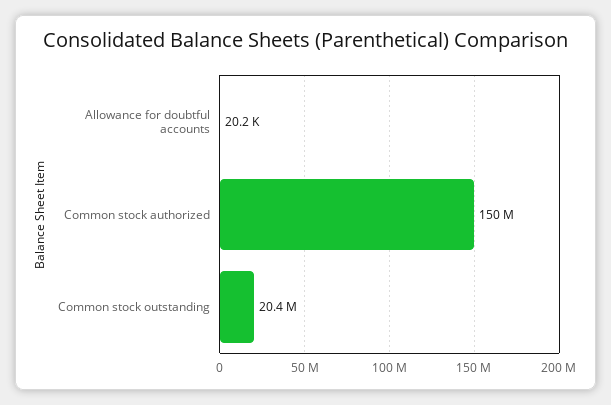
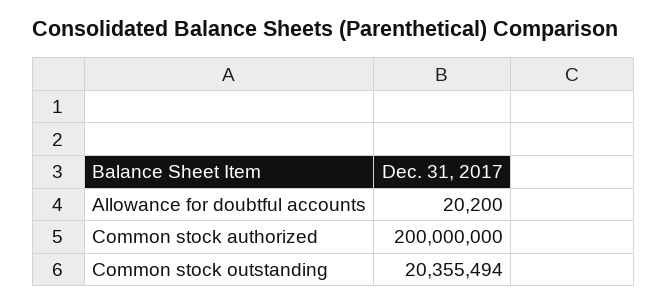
  {
    "Allowance for doubtful accounts": 20200,
-   "Common stock authorized": 150000000,
+   "Common stock authorized": 200000000,
    "Common stock outstanding": 20355494
  }

